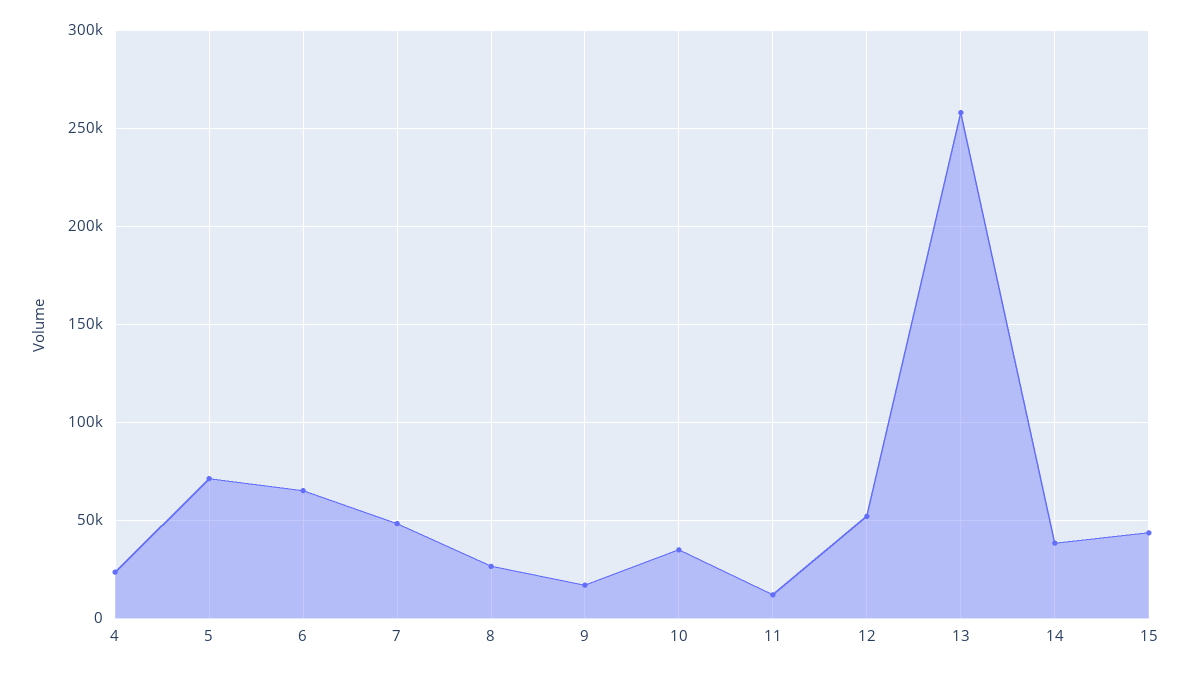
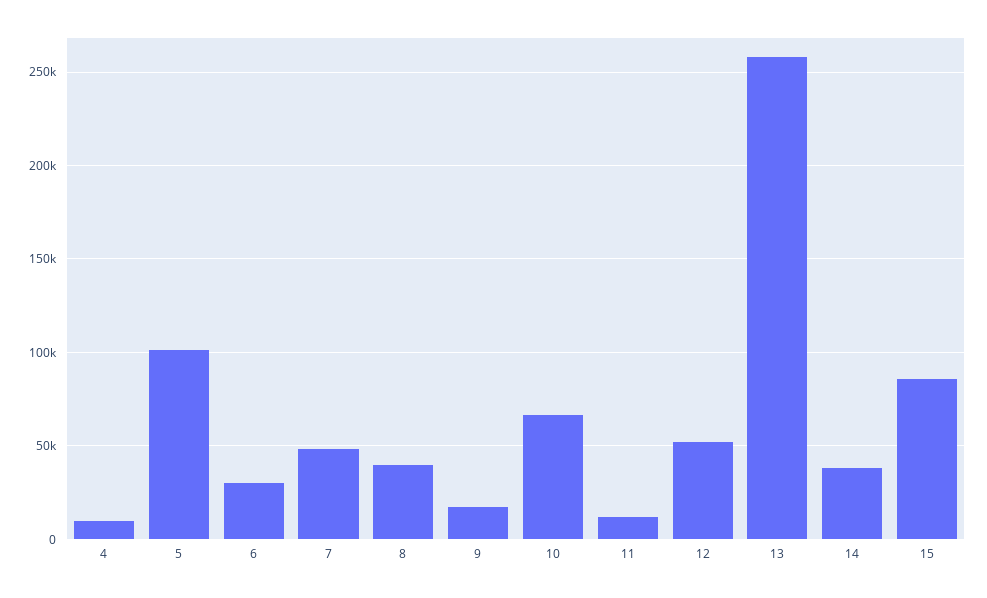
  {
-   "4": 25000,
+   "4": 10000,
-   "5": 70000,
+   "5": 100000,
-   "6": 65000,
+   "6": 30000,
    "7": 50000,
-   "8": 25000,
+   "8": 40000,
    "9": 15000,
-   "10": 35000,
+   "10": 65000,
    "11": 10000,
    "12": 50000,
    "13": 260000,
    "14": 40000,
-   "15": 45000
+   "15": 85000
  }

